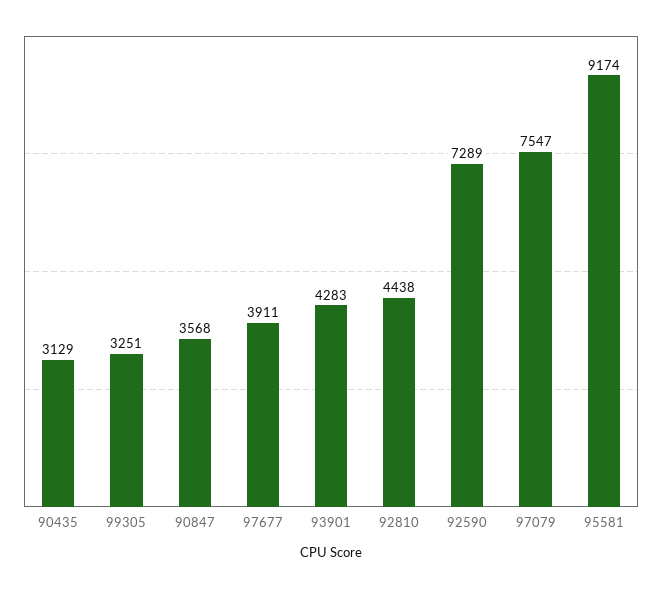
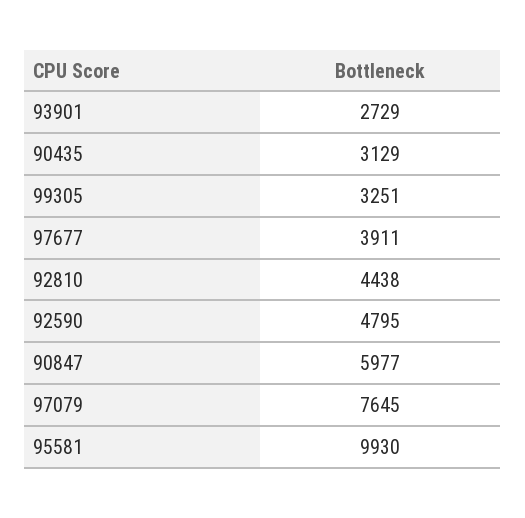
  {
    "90435": 3129,
    "99305": 3251,
-   "90847": 3568,
+   "90847": 5977,
    "97677": 3911,
-   "93901": 4283,
+   "93901": 2729,
    "92810": 4438,
-   "92590": 7289,
+   "92590": 4795,
-   "97079": 7547,
+   "97079": 7645,
-   "95581": 9174
+   "95581": 9930
  }

